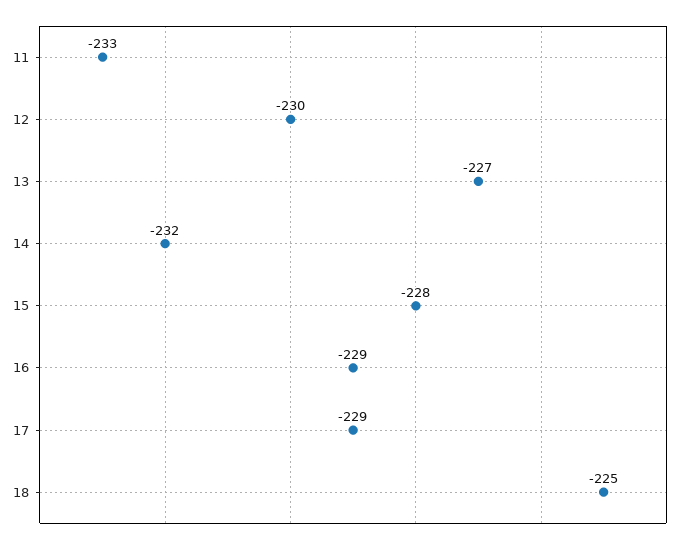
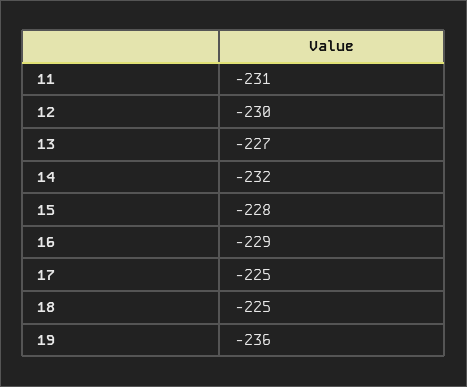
  {
-   "11": -233,
+   "11": -231,
    "12": -230,
    "13": -227,
    "14": -232,
    "15": -228,
    "16": -229,
-   "17": -229,
+   "17": -225,
-   "18": -225
+   "18": -225,
+   "19": -236
  }

